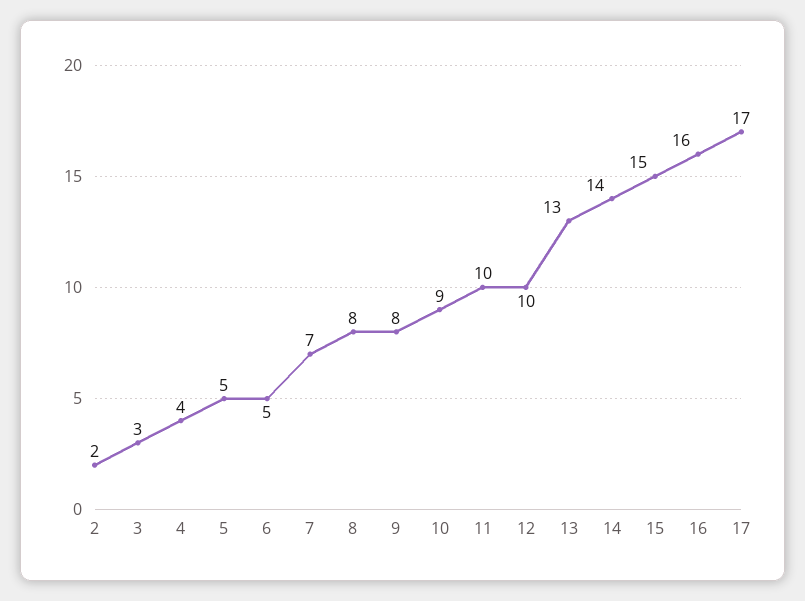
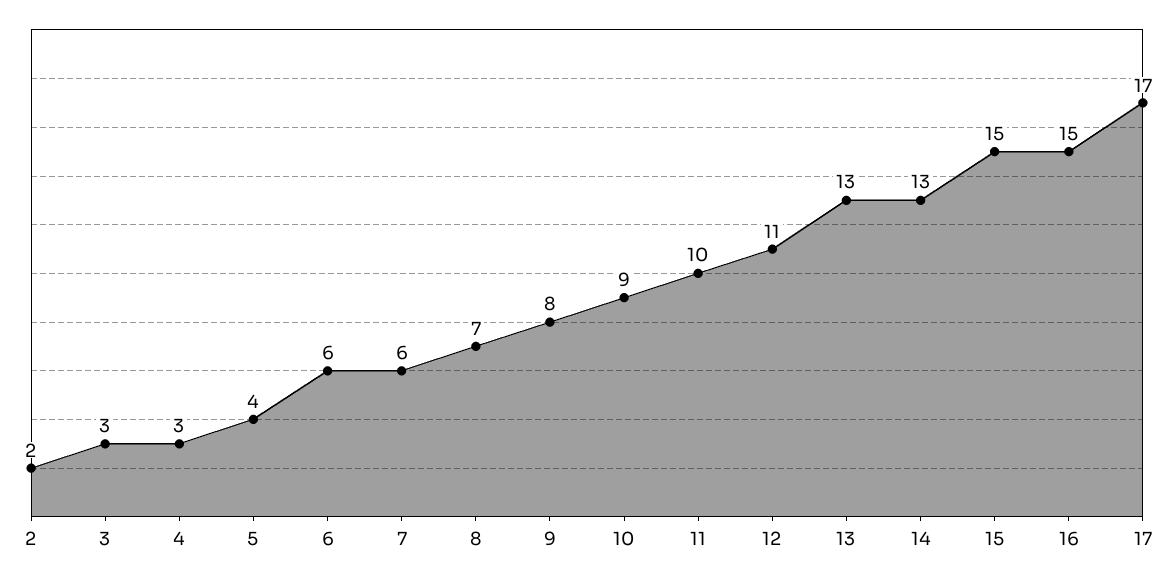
  {
    "2": 2,
    "3": 3,
-   "4": 4,
+   "4": 3,
-   "5": 5,
+   "5": 4,
-   "6": 5,
+   "6": 6,
-   "7": 7,
+   "7": 6,
-   "8": 8,
+   "8": 7,
    "9": 8,
    "10": 9,
    "11": 10,
-   "12": 10,
+   "12": 11,
    "13": 13,
-   "14": 14,
+   "14": 13,
    "15": 15,
-   "16": 16,
+   "16": 15,
    "17": 17
  }

